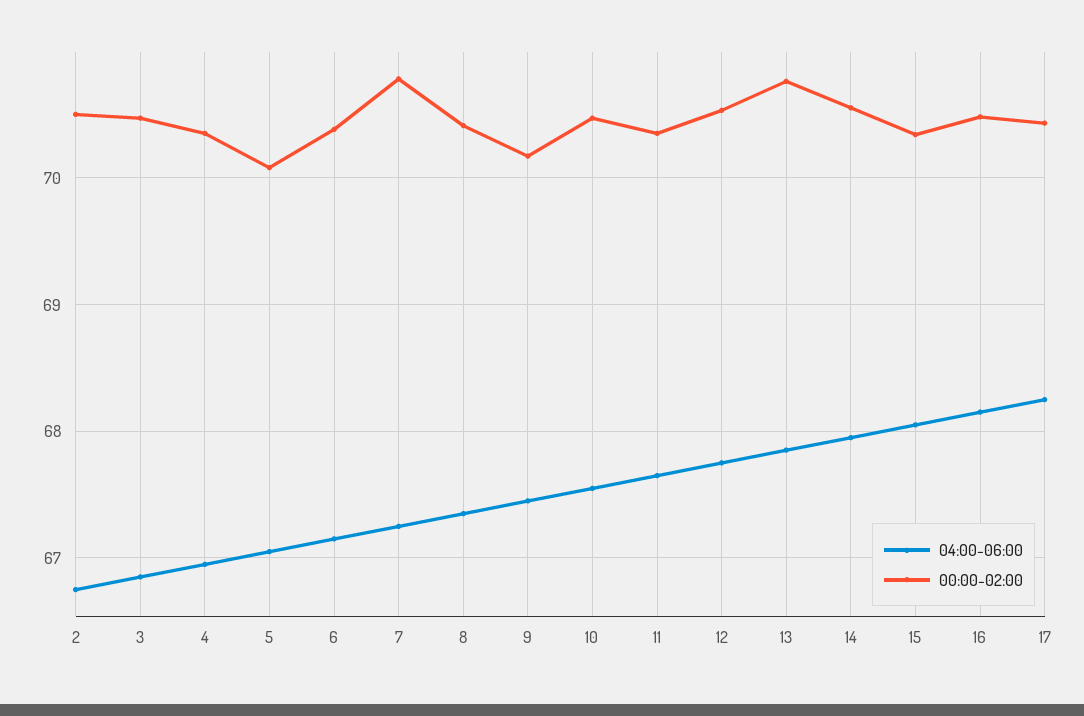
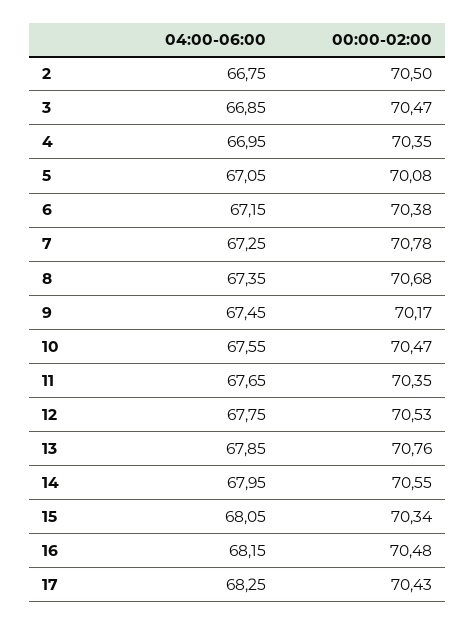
  {
    "04:00-06:00": {
      "2": 66.75,
      "3": 66.85,
      "4": 66.95,
      "5": 67.05,
      "6": 67.15,
      "7": 67.25,
      "8": 67.35,
      "9": 67.45,
      "10": 67.55,
      "11": 67.65,
      "12": 67.75,
      "13": 67.85,
      "14": 67.95,
      "15": 68.05,
      "16": 68.15,
      "17": 68.25
    },
    "00:00-02:00": {
      "2": 70.5,
      "3": 70.47,
      "4": 70.35,
      "5": 70.08,
      "6": 70.38,
      "7": 70.78,
-     "8": 70.4,
+     "8": 70.68,
      "9": 70.17,
      "10": 70.47,
      "11": 70.35,
      "12": 70.53,
      "13": 70.76,
      "14": 70.55,
      "15": 70.34,
      "16": 70.48,
      "17": 70.43
    }
  }

